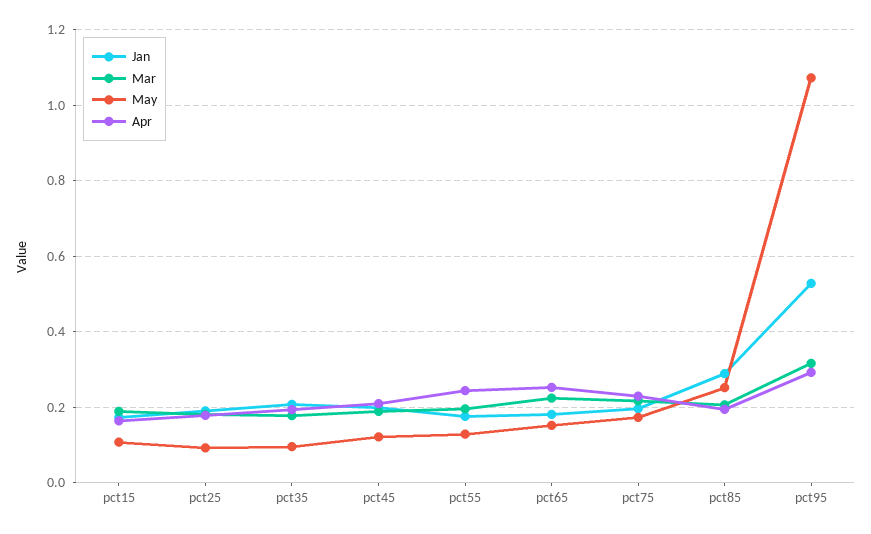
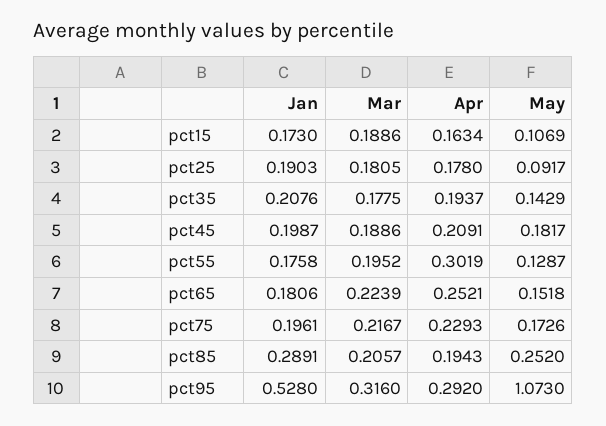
  {
    "Jan": {
      "pct15": 0.173,
      "pct25": 0.1903,
      "pct35": 0.2076,
      "pct45": 0.1987,
      "pct55": 0.1758,
      "pct65": 0.1806,
      "pct75": 0.1961,
      "pct85": 0.2891,
      "pct95": 0.528
    },
    "Mar": {
      "pct15": 0.1886,
      "pct25": 0.1805,
      "pct35": 0.1775,
      "pct45": 0.1886,
      "pct55": 0.1952,
      "pct65": 0.2239,
      "pct75": 0.2167,
      "pct85": 0.2057,
      "pct95": 0.316
    },
    "May": {
      "pct15": 0.1069,
      "pct25": 0.0917,
-     "pct35": 0.1,
+     "pct35": 0.1429,
-     "pct45": 0.12,
+     "pct45": 0.1817,
      "pct55": 0.1287,
      "pct65": 0.1518,
      "pct75": 0.1726,
      "pct85": 0.252,
      "pct95": 1.073
    },
    "Apr": {
      "pct15": 0.1634,
      "pct25": 0.178,
      "pct35": 0.1937,
      "pct45": 0.2091,
-     "pct55": 0.24,
+     "pct55": 0.3019,
      "pct65": 0.2521,
      "pct75": 0.2293,
      "pct85": 0.1943,
      "pct95": 0.292
    }
  }

